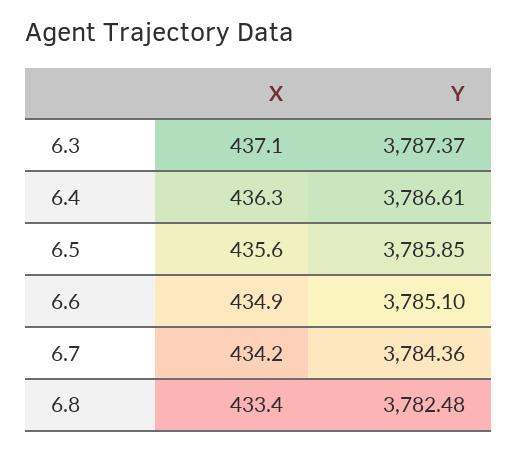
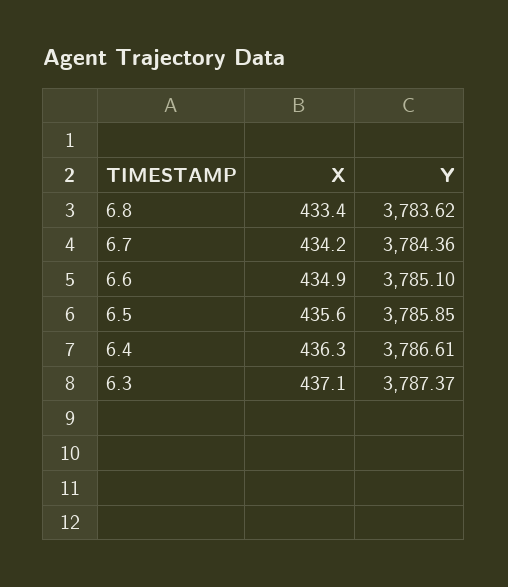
  {
    "X": {
      "6.3": 437.1,
      "6.4": 436.3,
      "6.5": 435.6,
      "6.6": 434.9,
      "6.7": 434.2,
      "6.8": 433.4
    },
    "Y": {
      "6.3": 3787.37,
      "6.4": 3786.61,
      "6.5": 3785.85,
      "6.6": 3785.1,
      "6.7": 3784.36,
-     "6.8": 3782.48
+     "6.8": 3783.62
    }
  }

